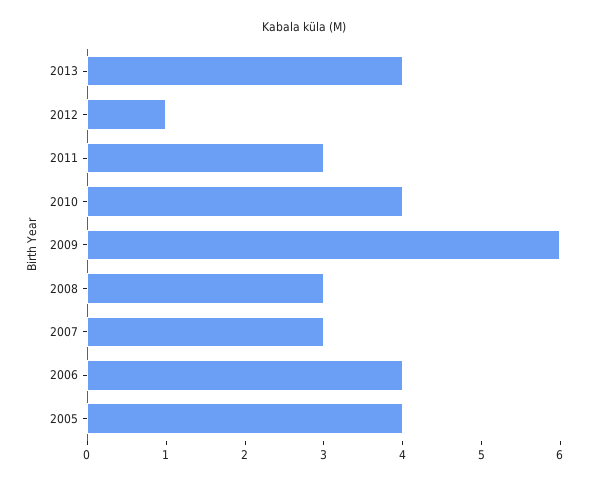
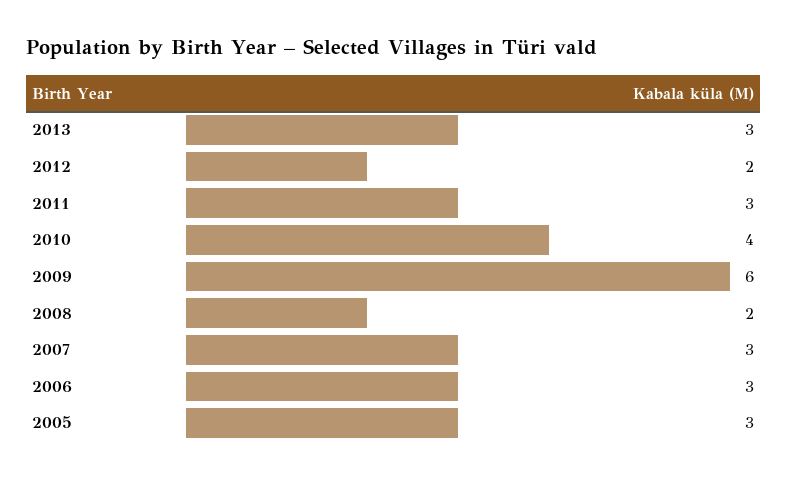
  {
-   "2013": 4,
+   "2013": 3,
-   "2012": 1,
+   "2012": 2,
    "2011": 3,
    "2010": 4,
    "2009": 6,
-   "2008": 3,
+   "2008": 2,
    "2007": 3,
-   "2006": 4,
+   "2006": 3,
-   "2005": 4
+   "2005": 3
  }

